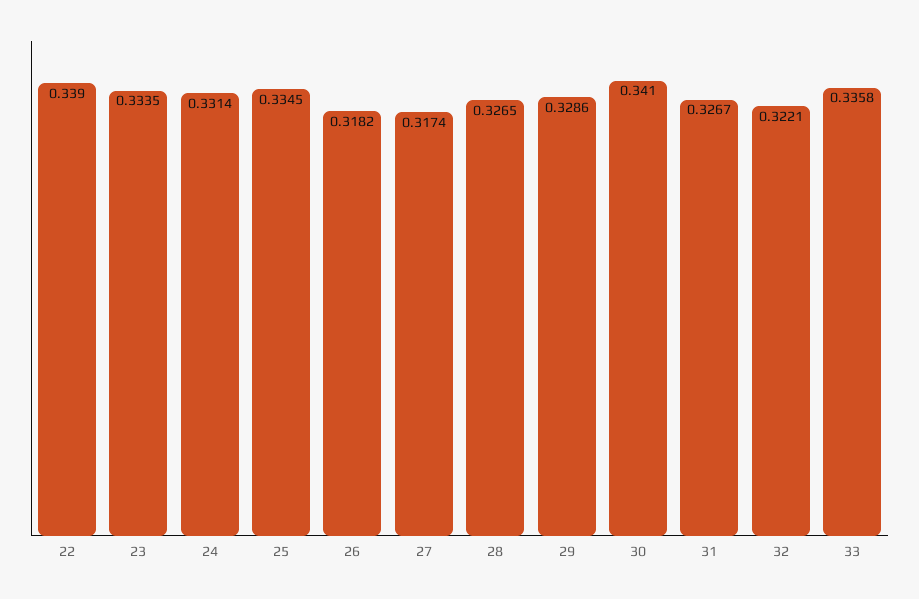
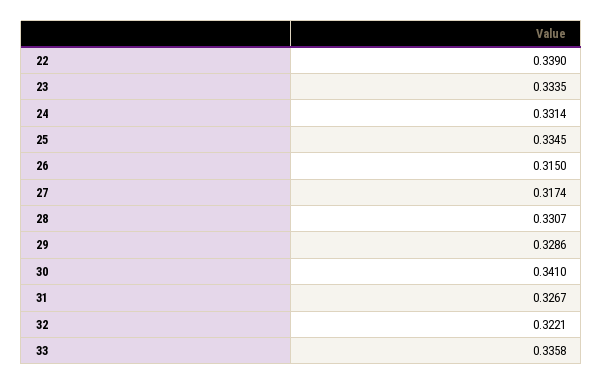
  {
    "22": 0.339,
    "23": 0.3335,
    "24": 0.3314,
    "25": 0.3345,
-   "26": 0.3182,
+   "26": 0.315,
    "27": 0.3174,
-   "28": 0.3265,
+   "28": 0.3307,
    "29": 0.3286,
    "30": 0.341,
    "31": 0.3267,
    "32": 0.3221,
    "33": 0.3358
  }

